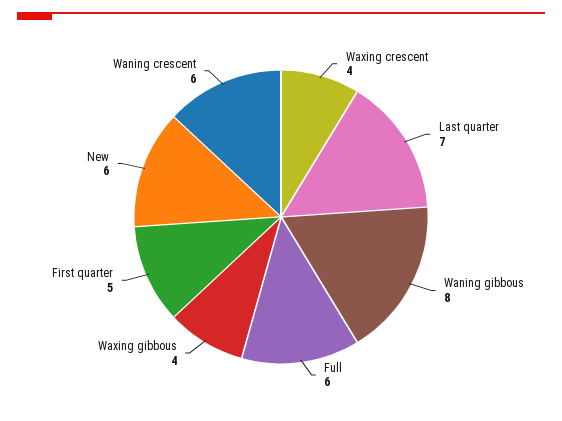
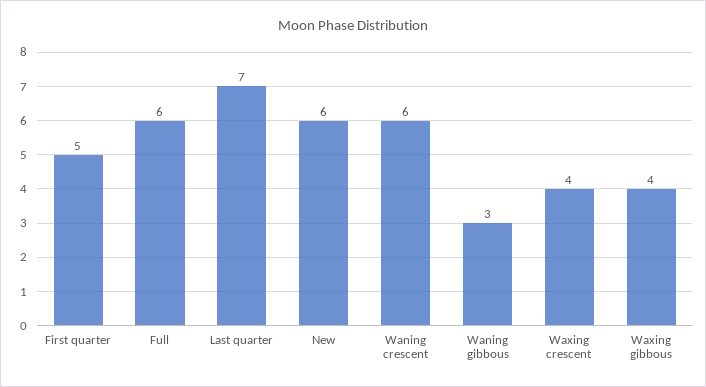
  {
    "Waxing crescent": 4,
    "Last quarter": 7,
-   "Waning gibbous": 8,
+   "Waning gibbous": 3,
    "Full": 6,
    "Waxing gibbous": 4,
    "First quarter": 5,
    "New": 6,
    "Waning crescent": 6
  }

